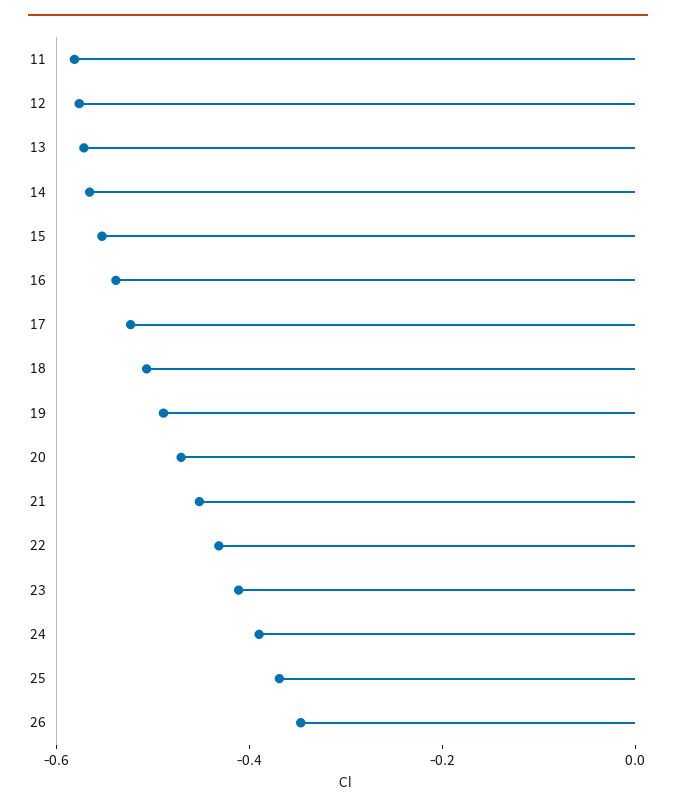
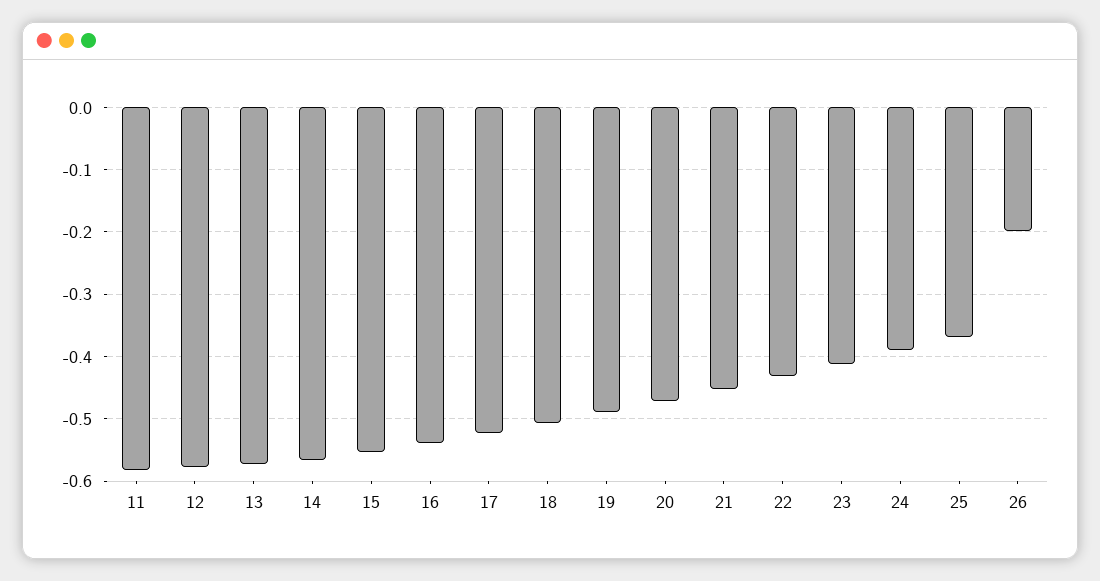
  {
    "11": -0.58,
    "12": -0.58,
    "13": -0.57,
    "14": -0.57,
    "15": -0.55,
    "16": -0.54,
    "17": -0.52,
    "18": -0.51,
    "19": -0.49,
    "20": -0.47,
    "21": -0.45,
    "22": -0.43,
    "23": -0.41,
    "24": -0.39,
    "25": -0.37,
-   "26": -0.35
+   "26": -0.2
  }

